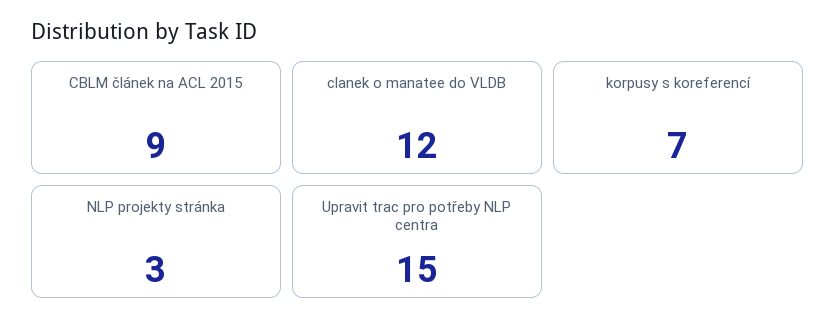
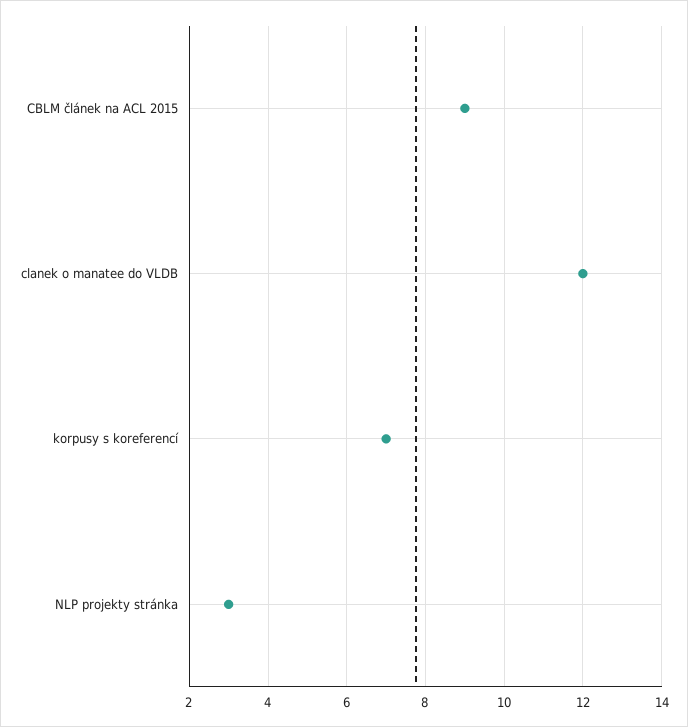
  {
    "CBLM článek na ACL 2015": 9,
    "clanek o manatee do VLDB": 12,
    "korpusy s koreferencí": 7,
-   "NLP projekty stránka": 3,
+   "NLP projekty stránka": 3
-   "Upravit trac pro potřeby NLP centra": 15
  }

